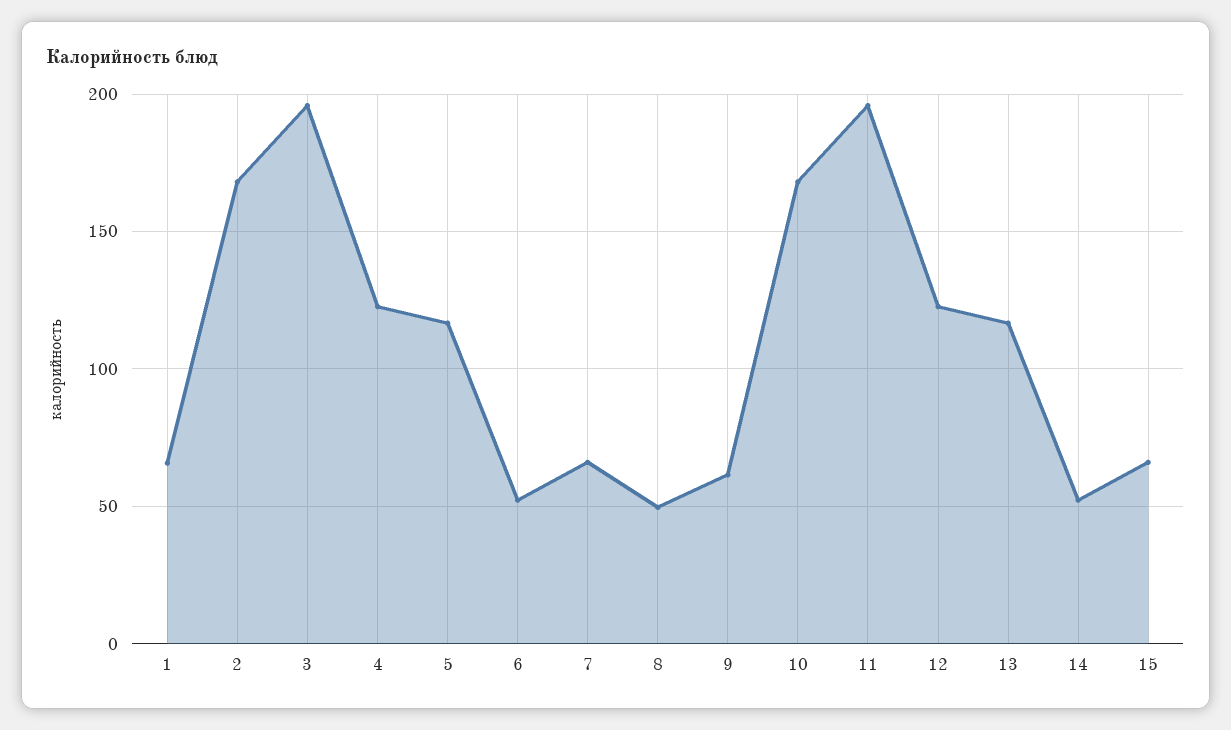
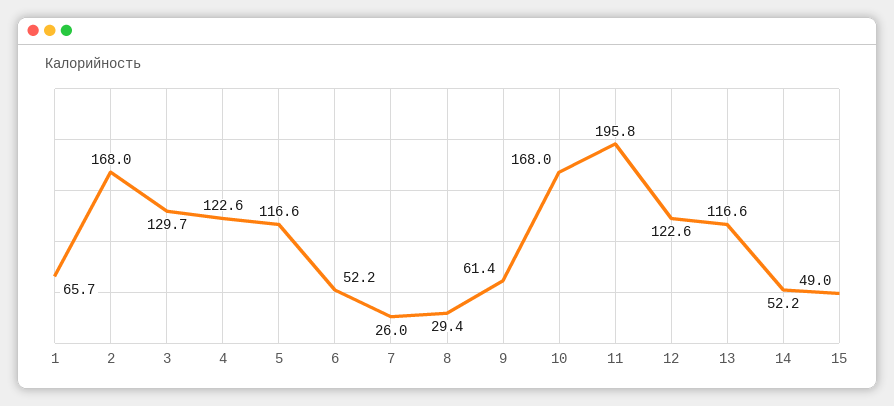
  {
    "1": 65.7,
    "2": 168,
-   "3": 195,
+   "3": 129.7,
    "4": 122.6,
    "5": 116.6,
    "6": 52.2,
-   "7": 65,
+   "7": 26,
-   "8": 50,
+   "8": 29.4,
    "9": 61.4,
    "10": 168,
    "11": 195.8,
    "12": 122.6,
    "13": 116.6,
    "14": 52.2,
-   "15": 65
+   "15": 49
  }

